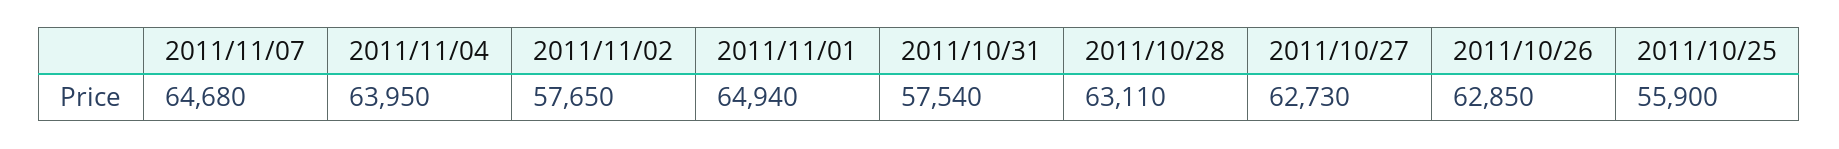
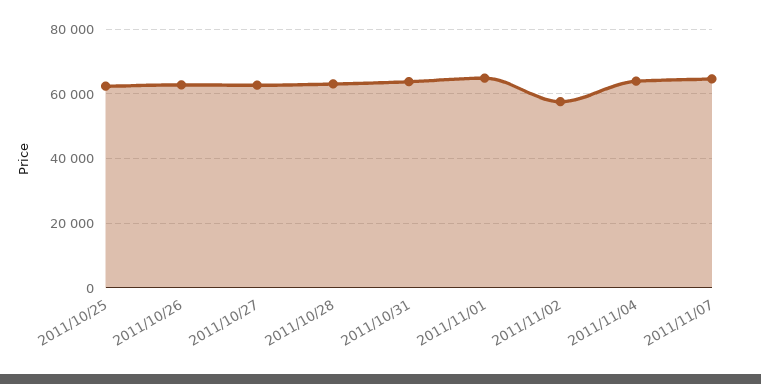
  {
    "2011/11/07": 64680,
    "2011/11/04": 63950,
    "2011/11/02": 57650,
    "2011/11/01": 64940,
-   "2011/10/31": 57540,
+   "2011/10/31": 64000,
    "2011/10/28": 63110,
    "2011/10/27": 62730,
    "2011/10/26": 62850,
-   "2011/10/25": 55900
+   "2011/10/25": 62000
  }

